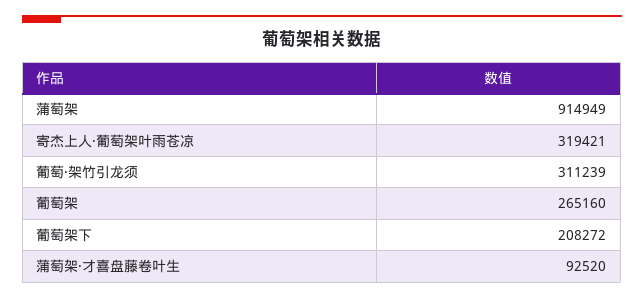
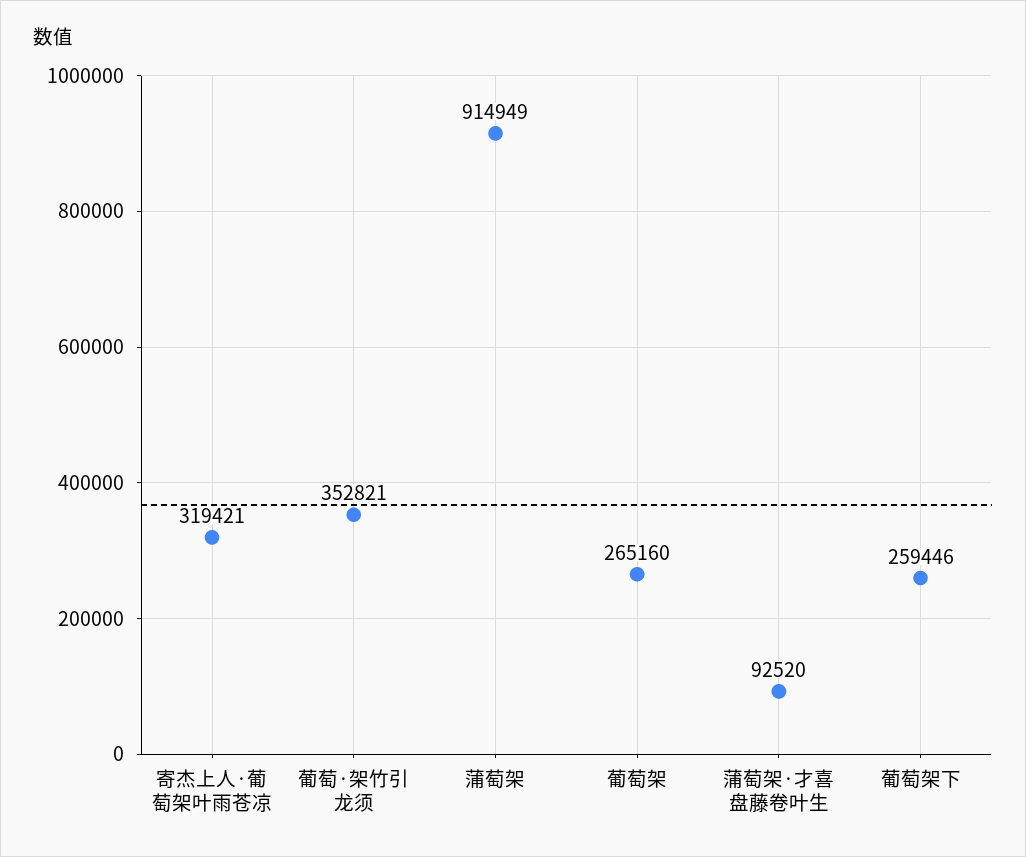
  {
    "蒲萄架": 914949,
    "寄杰上人·葡萄架叶雨苍凉": 319421,
-   "葡萄·架竹引龙须": 311239,
+   "葡萄·架竹引龙须": 352821,
    "葡萄架": 265160,
-   "葡萄架下": 208272,
+   "葡萄架下": 259446,
    "蒲萄架·才喜盘藤卷叶生": 92520
  }

